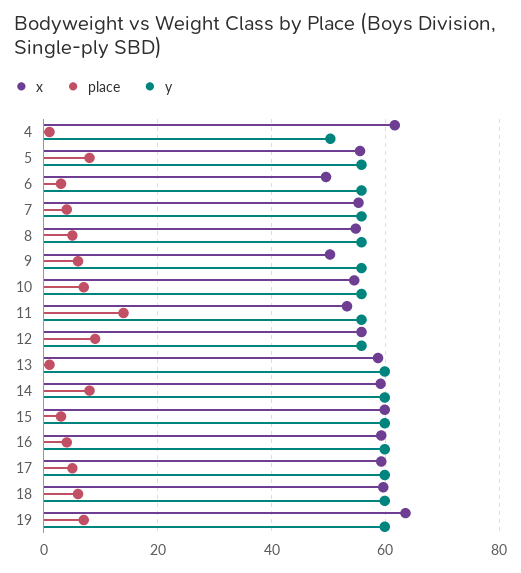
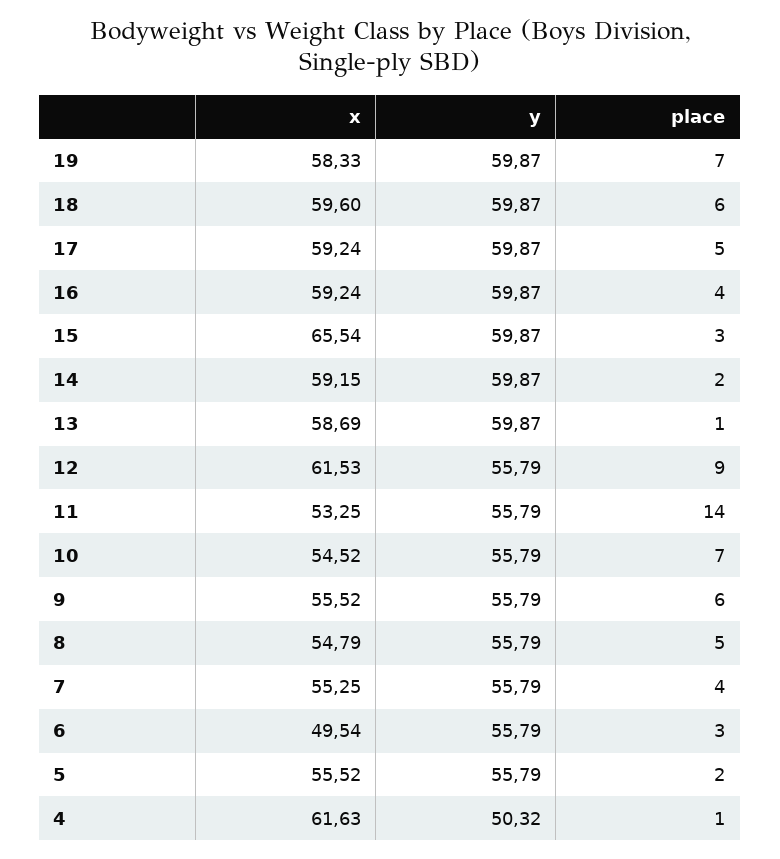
  {
    "x": {
      "4": 61.63,
      "5": 55.52,
      "6": 49.54,
      "7": 55.25,
      "8": 54.79,
-     "9": 50,
+     "9": 55.52,
      "10": 54.52,
      "11": 53.25,
-     "12": 56,
+     "12": 61.53,
      "13": 58.69,
      "14": 59.15,
-     "15": 60,
+     "15": 65.54,
      "16": 59.24,
      "17": 59.24,
      "18": 59.6,
-     "19": 64
+     "19": 58.33
    },
    "place": {
      "4": 1,
-     "5": 8,
+     "5": 2,
      "6": 3,
      "7": 4,
      "8": 5,
      "9": 6,
      "10": 7,
      "11": 14,
      "12": 9,
      "13": 1,
-     "14": 8,
+     "14": 2,
      "15": 3,
      "16": 4,
      "17": 5,
      "18": 6,
      "19": 7
    },
    "y": {
      "4": 50.32,
      "5": 55.79,
      "6": 55.79,
      "7": 55.79,
      "8": 55.79,
      "9": 55.79,
      "10": 55.79,
      "11": 55.79,
      "12": 55.79,
      "13": 59.87,
      "14": 59.87,
      "15": 59.87,
      "16": 59.87,
      "17": 59.87,
      "18": 59.87,
      "19": 59.87
    }
  }

